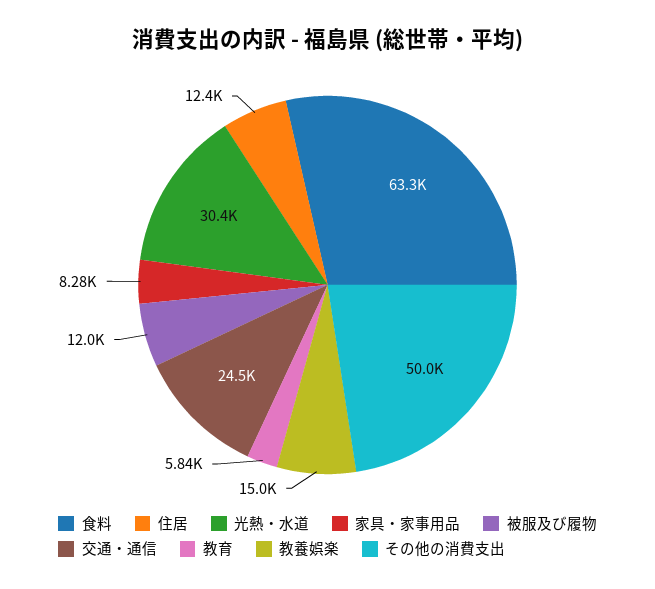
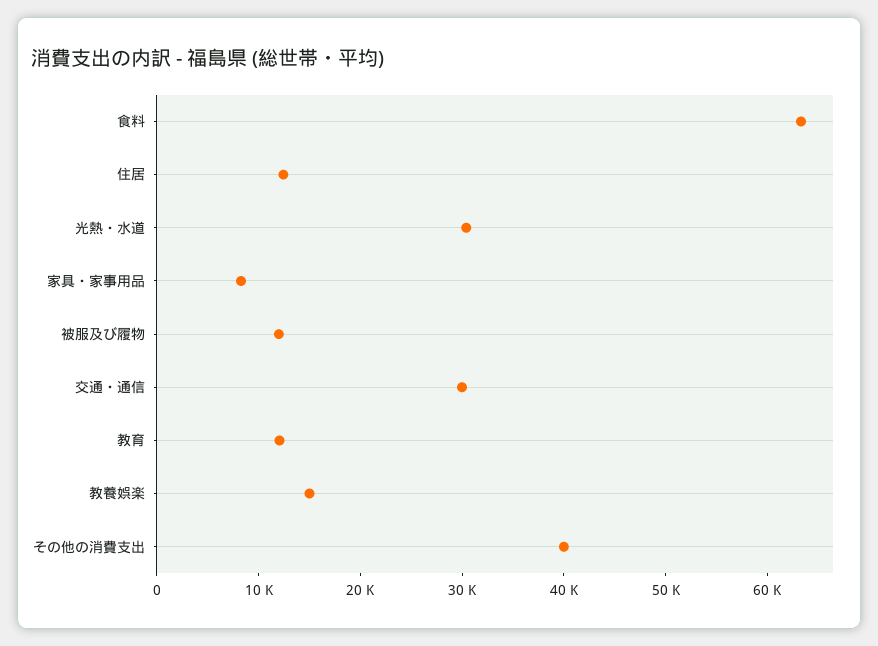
  {
    "食料": 63300,
    "住居": 12400,
    "光熱・水道": 30400,
    "家具・家事用品": 8280,
    "被服及び履物": 12000,
-   "交通・通信": 24500,
+   "交通・通信": 30000,
-   "教育": 5840,
+   "教育": 12000,
    "教養娯楽": 15000,
-   "その他の消費支出": 50000
+   "その他の消費支出": 40000
  }

